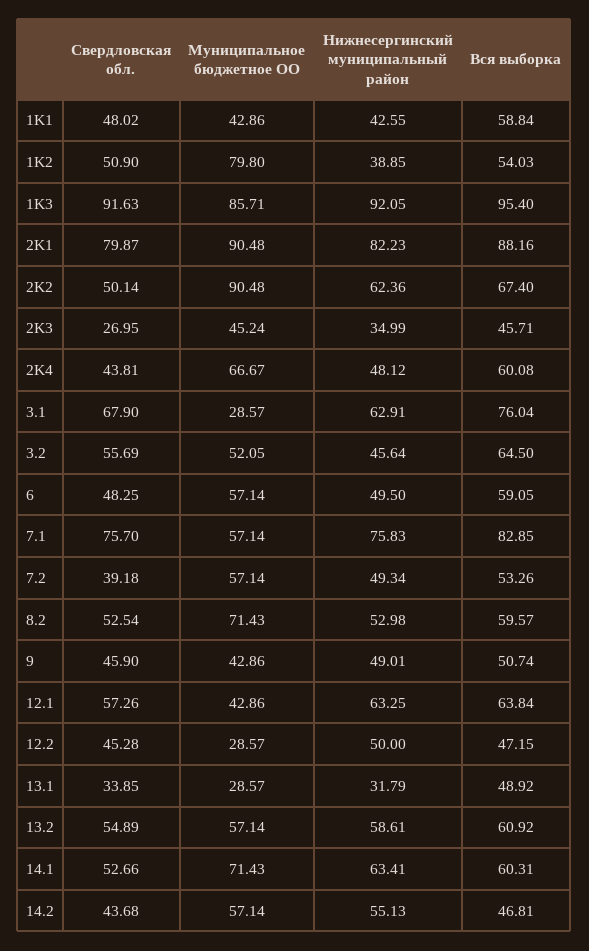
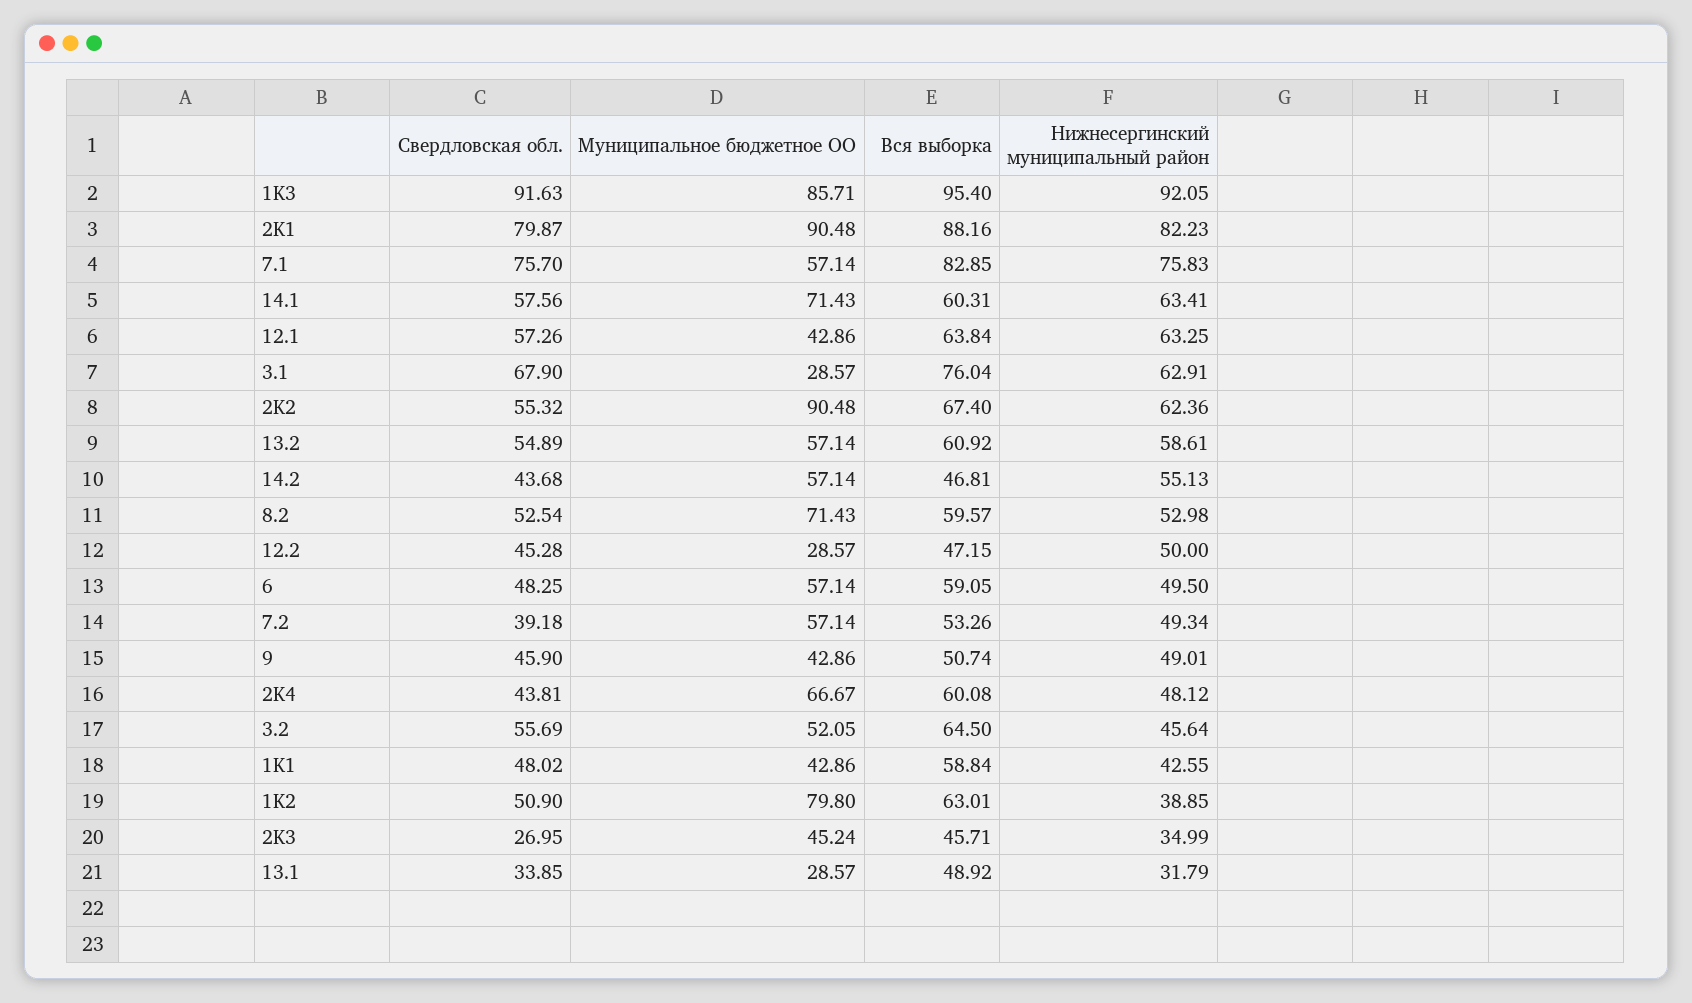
  {
    "Свердловская обл.": {
      "1K1": 48.02,
      "1K2": 50.9,
      "1K3": 91.63,
      "2K1": 79.87,
-     "2K2": 50.14,
+     "2K2": 55.32,
      "2K3": 26.95,
      "2K4": 43.81,
      "3.1": 67.9,
      "3.2": 55.69,
      "6": 48.25,
      "7.1": 75.7,
      "7.2": 39.18,
      "8.2": 52.54,
      "9": 45.9,
      "12.1": 57.26,
      "12.2": 45.28,
      "13.1": 33.85,
      "13.2": 54.89,
-     "14.1": 52.66,
+     "14.1": 57.56,
      "14.2": 43.68
    },
    "Муниципальное бюджетное ОО": {
      "1K1": 42.86,
      "1K2": 79.8,
      "1K3": 85.71,
      "2K1": 90.48,
      "2K2": 90.48,
      "2K3": 45.24,
      "2K4": 66.67,
      "3.1": 28.57,
      "3.2": 52.05,
      "6": 57.14,
      "7.1": 57.14,
      "7.2": 57.14,
      "8.2": 71.43,
      "9": 42.86,
      "12.1": 42.86,
      "12.2": 28.57,
      "13.1": 28.57,
      "13.2": 57.14,
      "14.1": 71.43,
      "14.2": 57.14
    },
    "Нижнесергинский муниципальный район": {
      "1K1": 42.55,
      "1K2": 38.85,
      "1K3": 92.05,
      "2K1": 82.23,
      "2K2": 62.36,
      "2K3": 34.99,
      "2K4": 48.12,
      "3.1": 62.91,
      "3.2": 45.64,
      "6": 49.5,
      "7.1": 75.83,
      "7.2": 49.34,
      "8.2": 52.98,
      "9": 49.01,
      "12.1": 63.25,
      "12.2": 50,
      "13.1": 31.79,
      "13.2": 58.61,
      "14.1": 63.41,
      "14.2": 55.13
    },
    "Вся выборка": {
      "1K1": 58.84,
-     "1K2": 54.03,
+     "1K2": 63.01,
      "1K3": 95.4,
      "2K1": 88.16,
      "2K2": 67.4,
      "2K3": 45.71,
      "2K4": 60.08,
      "3.1": 76.04,
      "3.2": 64.5,
      "6": 59.05,
      "7.1": 82.85,
      "7.2": 53.26,
      "8.2": 59.57,
      "9": 50.74,
      "12.1": 63.84,
      "12.2": 47.15,
      "13.1": 48.92,
      "13.2": 60.92,
      "14.1": 60.31,
      "14.2": 46.81
    }
  }

